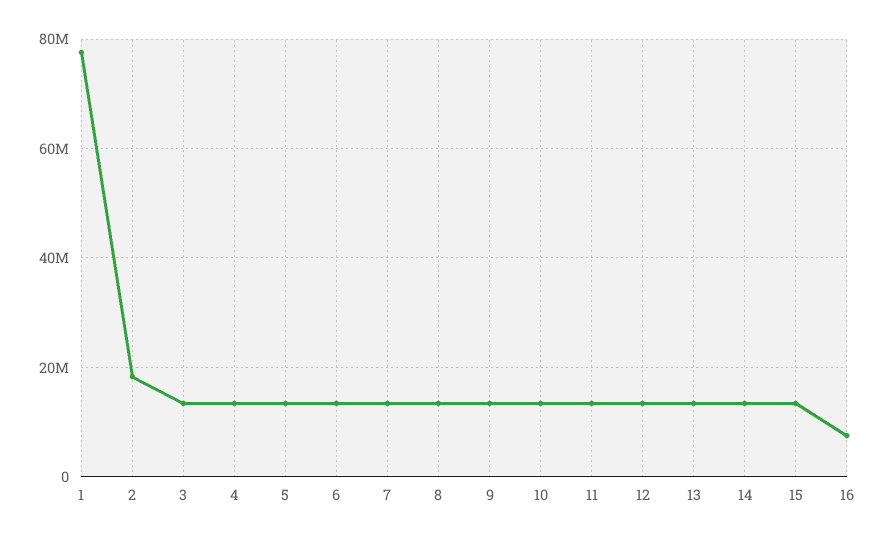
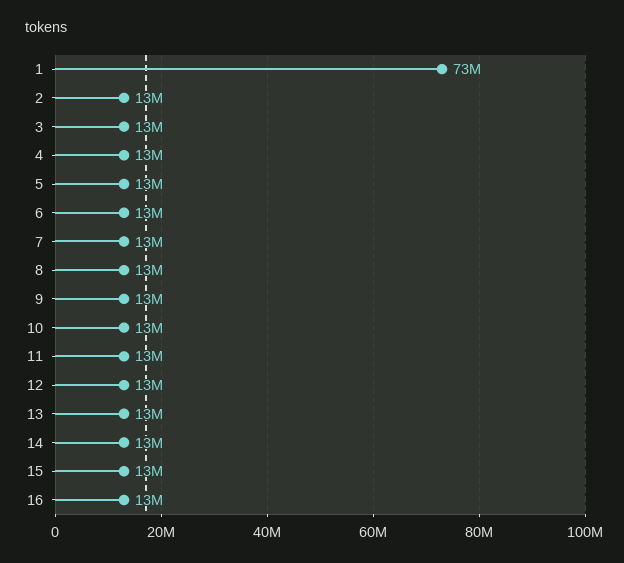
  {
-   "1": 78000000,
+   "1": 73000000,
-   "2": 18000000,
+   "2": 13000000,
    "3": 13000000,
    "4": 13000000,
    "5": 13000000,
    "6": 13000000,
    "7": 13000000,
    "8": 13000000,
    "9": 13000000,
    "10": 13000000,
    "11": 13000000,
    "12": 13000000,
    "13": 13000000,
    "14": 13000000,
    "15": 13000000,
-   "16": 8000000
+   "16": 13000000
  }

